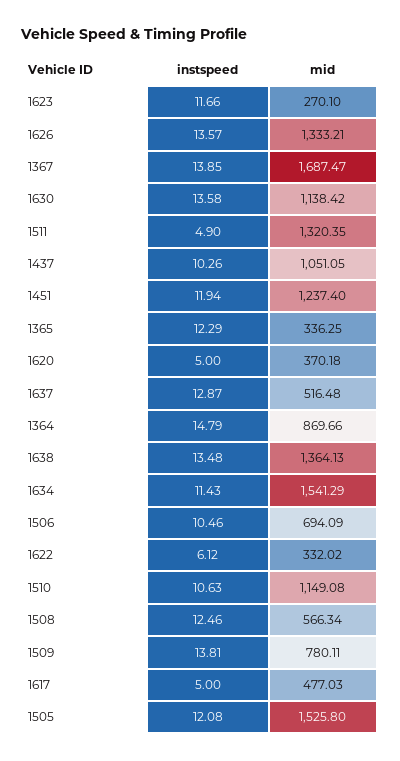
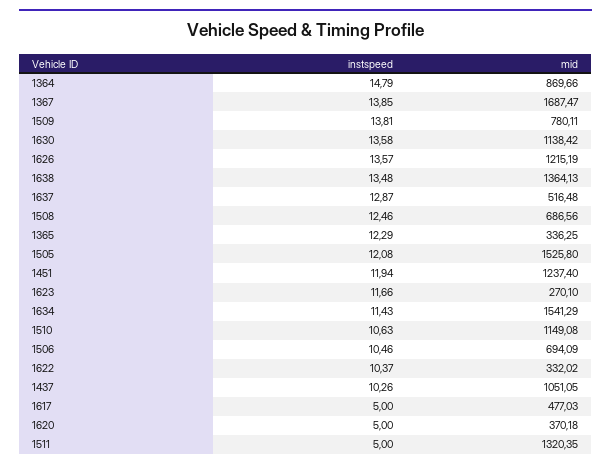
  {
    "instspeed": {
      "1623": 11.66,
      "1626": 13.57,
      "1367": 13.85,
      "1630": 13.58,
-     "1511": 4.9,
+     "1511": 5,
      "1437": 10.26,
      "1451": 11.94,
      "1365": 12.29,
      "1620": 5,
      "1637": 12.87,
      "1364": 14.79,
      "1638": 13.48,
      "1634": 11.43,
      "1506": 10.46,
-     "1622": 6.12,
+     "1622": 10.37,
      "1510": 10.63,
      "1508": 12.46,
      "1509": 13.81,
      "1617": 5,
      "1505": 12.08
    },
    "mid": {
      "1623": 270.1,
-     "1626": 1333.21,
+     "1626": 1215.19,
      "1367": 1687.47,
      "1630": 1138.42,
      "1511": 1320.35,
      "1437": 1051.05,
      "1451": 1237.4,
      "1365": 336.25,
      "1620": 370.18,
      "1637": 516.48,
      "1364": 869.66,
      "1638": 1364.13,
      "1634": 1541.29,
      "1506": 694.09,
      "1622": 332.02,
      "1510": 1149.08,
-     "1508": 566.34,
+     "1508": 686.56,
      "1509": 780.11,
      "1617": 477.03,
      "1505": 1525.8
    }
  }

